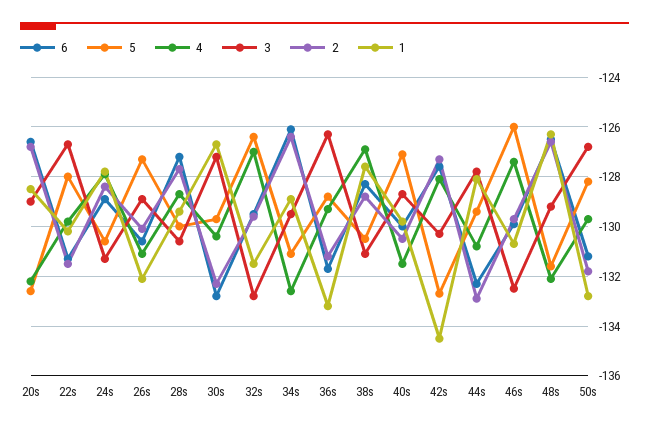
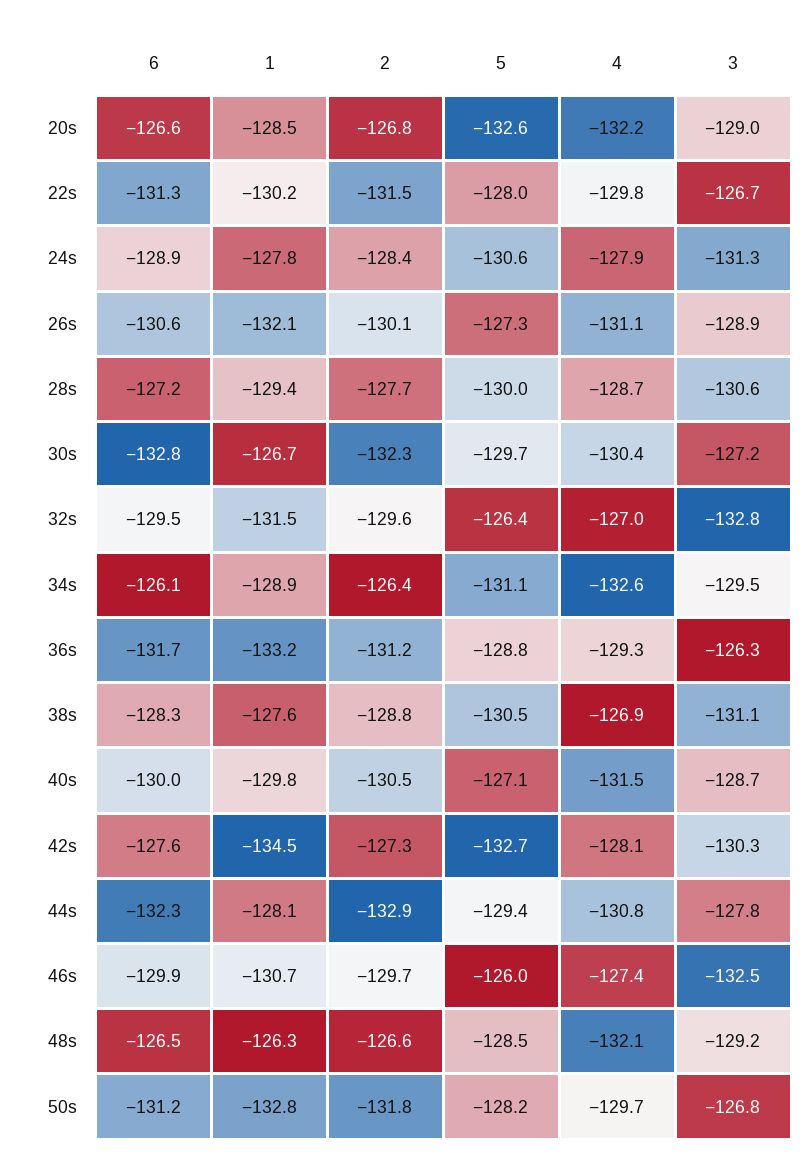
  {
    "6": {
      "20s": -126.6,
      "22s": -131.3,
      "24s": -128.9,
      "26s": -130.6,
      "28s": -127.2,
      "30s": -132.8,
      "32s": -129.5,
      "34s": -126.1,
      "36s": -131.7,
      "38s": -128.3,
      "40s": -130,
      "42s": -127.6,
      "44s": -132.3,
      "46s": -129.9,
      "48s": -126.5,
      "50s": -131.2
    },
    "5": {
      "20s": -132.6,
      "22s": -128,
      "24s": -130.6,
      "26s": -127.3,
      "28s": -130,
      "30s": -129.7,
      "32s": -126.4,
      "34s": -131.1,
      "36s": -128.8,
      "38s": -130.5,
      "40s": -127.1,
      "42s": -132.7,
      "44s": -129.4,
      "46s": -126,
-     "48s": -131.5,
+     "48s": -128.5,
      "50s": -128.2
    },
    "4": {
      "20s": -132.2,
      "22s": -129.8,
      "24s": -127.9,
      "26s": -131.1,
      "28s": -128.7,
      "30s": -130.4,
      "32s": -127,
      "34s": -132.6,
      "36s": -129.3,
      "38s": -126.9,
      "40s": -131.5,
      "42s": -128.1,
      "44s": -130.8,
      "46s": -127.4,
      "48s": -132.1,
      "50s": -129.7
    },
    "3": {
      "20s": -129,
      "22s": -126.7,
      "24s": -131.3,
      "26s": -128.9,
      "28s": -130.6,
      "30s": -127.2,
      "32s": -132.8,
      "34s": -129.5,
      "36s": -126.3,
      "38s": -131.1,
      "40s": -128.7,
      "42s": -130.3,
      "44s": -127.8,
      "46s": -132.5,
      "48s": -129.2,
      "50s": -126.8
    },
    "2": {
      "20s": -126.8,
      "22s": -131.5,
      "24s": -128.4,
      "26s": -130.1,
      "28s": -127.7,
      "30s": -132.3,
      "32s": -129.6,
      "34s": -126.4,
      "36s": -131.2,
      "38s": -128.8,
      "40s": -130.5,
      "42s": -127.3,
      "44s": -132.9,
      "46s": -129.7,
      "48s": -126.6,
      "50s": -131.8
    },
    "1": {
      "20s": -128.5,
      "22s": -130.2,
      "24s": -127.8,
      "26s": -132.1,
      "28s": -129.4,
      "30s": -126.7,
      "32s": -131.5,
      "34s": -128.9,
      "36s": -133.2,
      "38s": -127.6,
      "40s": -129.8,
      "42s": -134.5,
      "44s": -128.1,
      "46s": -130.7,
      "48s": -126.3,
      "50s": -132.8
    }
  }

